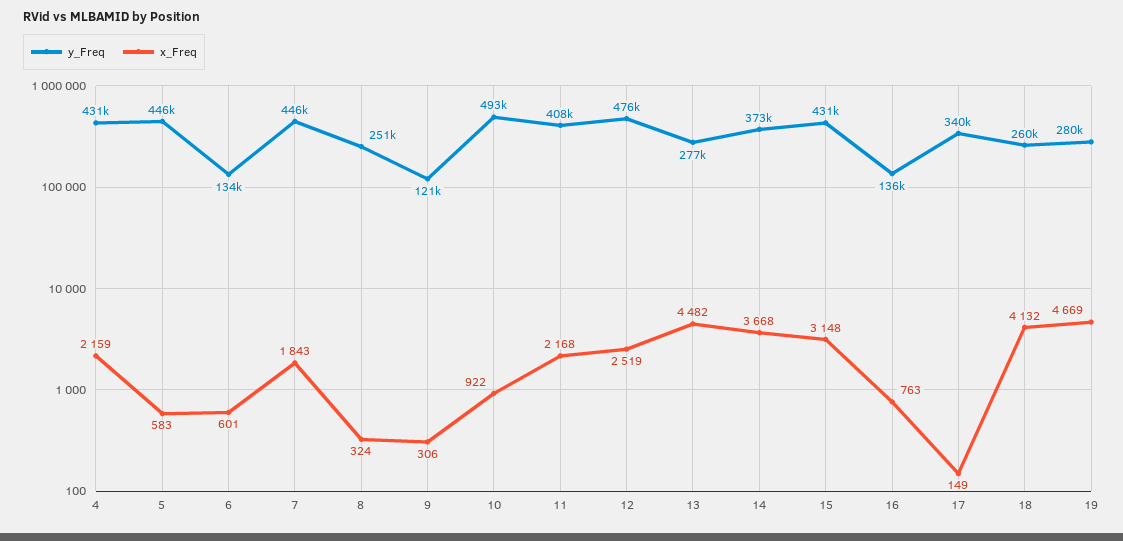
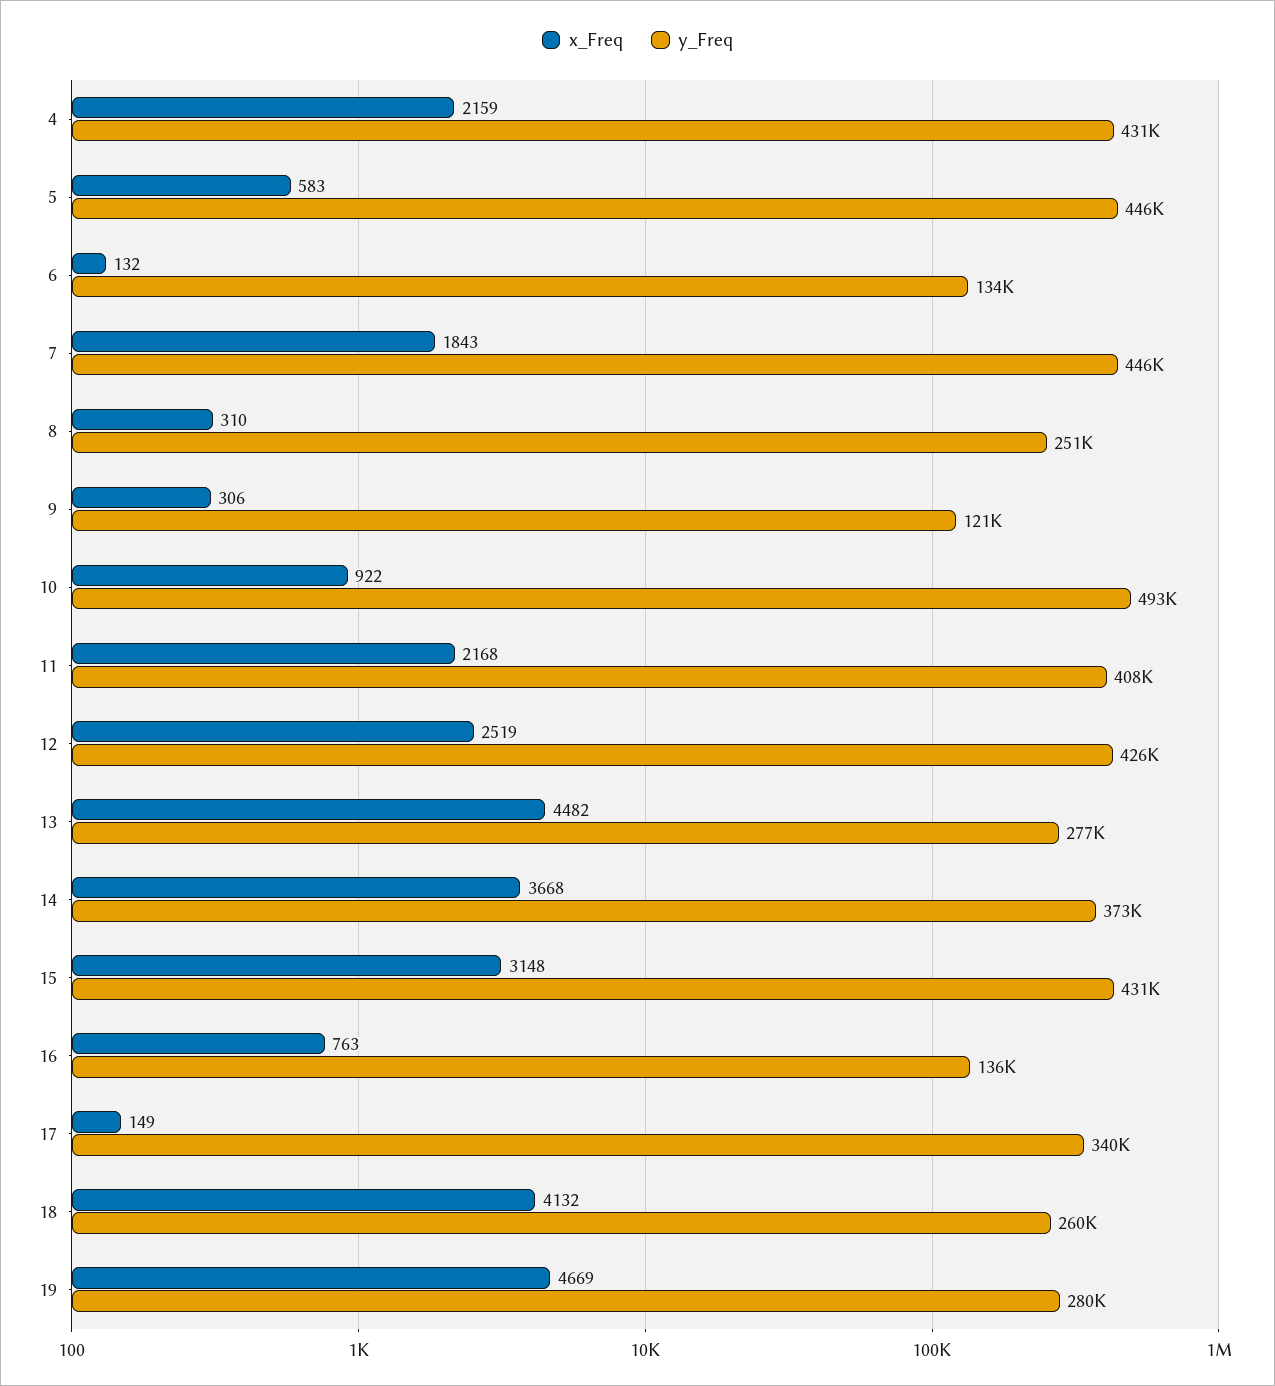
  {
    "y_Freq": {
      "4": 431000,
      "5": 446000,
      "6": 134000,
      "7": 446000,
      "8": 251000,
      "9": 121000,
      "10": 493000,
      "11": 408000,
-     "12": 476000,
+     "12": 426000,
      "13": 277000,
      "14": 373000,
      "15": 431000,
      "16": 136000,
      "17": 340000,
      "18": 260000,
      "19": 280000
    },
    "x_Freq": {
      "4": 2159,
      "5": 583,
-     "6": 601,
+     "6": 132,
      "7": 1843,
-     "8": 324,
+     "8": 310,
      "9": 306,
      "10": 922,
      "11": 2168,
      "12": 2519,
      "13": 4482,
      "14": 3668,
      "15": 3148,
      "16": 763,
      "17": 149,
      "18": 4132,
      "19": 4669
    }
  }

